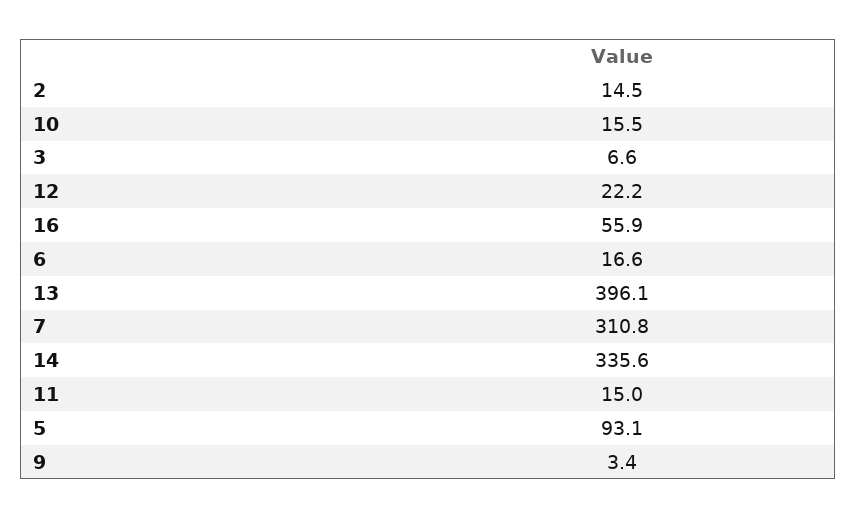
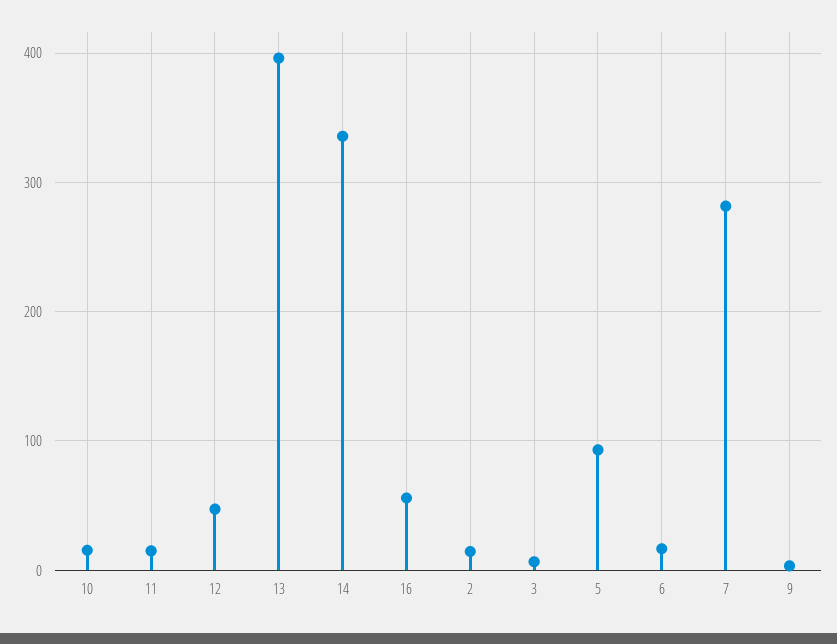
  {
    "2": 14.5,
    "10": 15.5,
    "3": 6.6,
-   "12": 22.2,
+   "12": 50,
    "16": 55.9,
    "6": 16.6,
    "13": 396.1,
-   "7": 310.8,
+   "7": 280,
    "14": 335.6,
    "11": 15,
    "5": 93.1,
    "9": 3.4
  }

